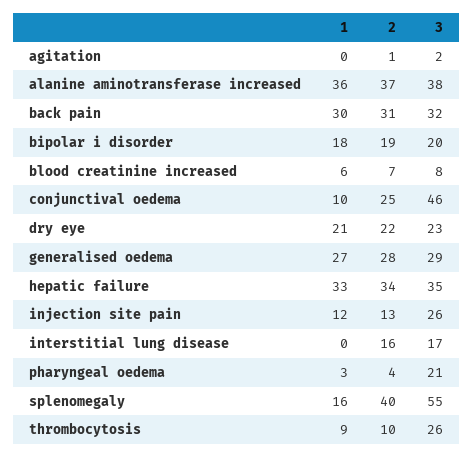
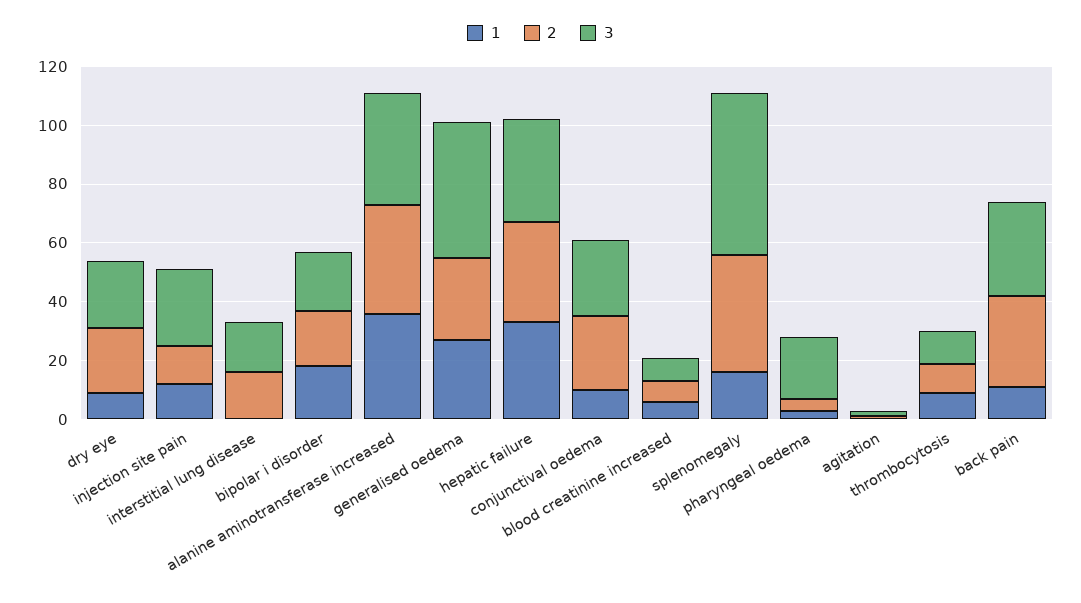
  {
    "1": {
      "agitation": 0,
      "alanine aminotransferase increased": 36,
-     "back pain": 30,
+     "back pain": 10,
      "bipolar i disorder": 18,
      "blood creatinine increased": 6,
      "conjunctival oedema": 10,
-     "dry eye": 21,
+     "dry eye": 10,
      "generalised oedema": 27,
      "hepatic failure": 33,
      "injection site pain": 12,
      "interstitial lung disease": 0,
      "pharyngeal oedema": 3,
      "splenomegaly": 16,
      "thrombocytosis": 9
    },
    "2": {
      "agitation": 1,
      "alanine aminotransferase increased": 37,
      "back pain": 31,
      "bipolar i disorder": 19,
      "blood creatinine increased": 7,
      "conjunctival oedema": 25,
      "dry eye": 22,
      "generalised oedema": 28,
      "hepatic failure": 34,
      "injection site pain": 13,
      "interstitial lung disease": 16,
      "pharyngeal oedema": 4,
      "splenomegaly": 40,
      "thrombocytosis": 10
    },
    "3": {
      "agitation": 2,
      "alanine aminotransferase increased": 38,
      "back pain": 32,
      "bipolar i disorder": 20,
      "blood creatinine increased": 8,
-     "conjunctival oedema": 46,
+     "conjunctival oedema": 25,
      "dry eye": 23,
-     "generalised oedema": 29,
+     "generalised oedema": 45,
      "hepatic failure": 35,
      "injection site pain": 26,
      "interstitial lung disease": 17,
      "pharyngeal oedema": 21,
      "splenomegaly": 55,
-     "thrombocytosis": 26
+     "thrombocytosis": 10
    }
  }

